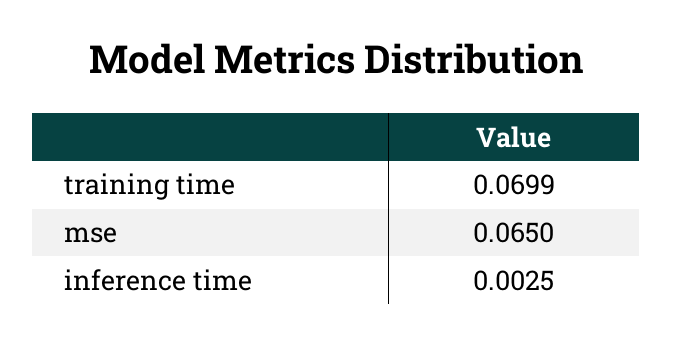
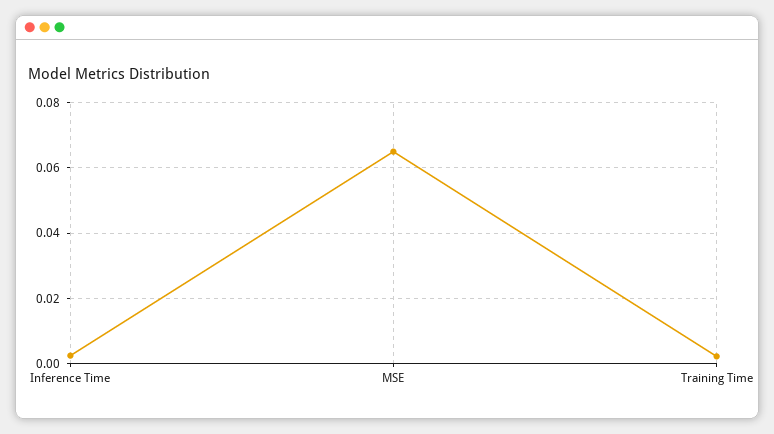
  {
-   "training time": 0.0699,
+   "training time": 0.002,
    "mse": 0.065,
    "inference time": 0.0025
  }

